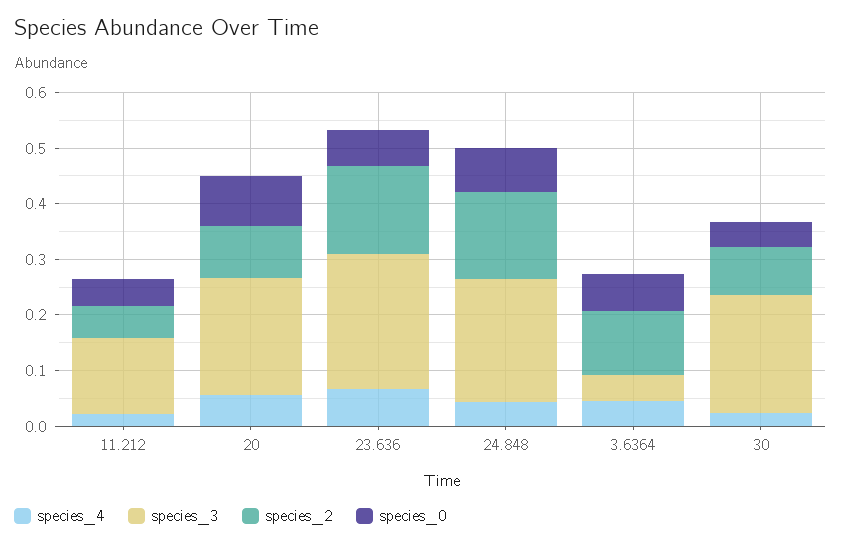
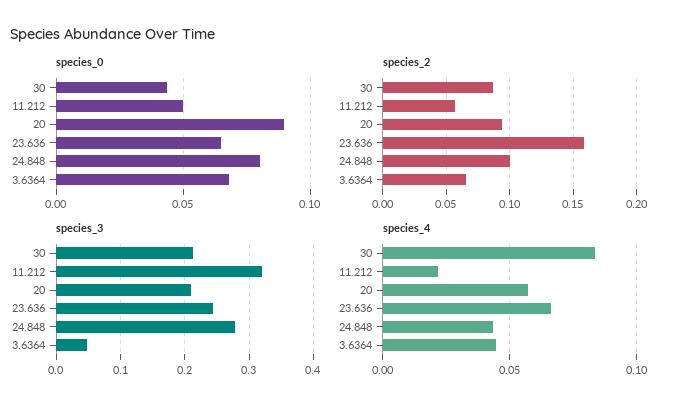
  {
    "species_4": {
      "11.212": 0.02,
      "20": 0.055,
      "23.636": 0.065,
      "24.848": 0.045,
      "3.6364": 0.045,
-     "30": 0.02
+     "30": 0.085
    },
    "species_3": {
-     "11.212": 0.14,
+     "11.212": 0.32,
      "20": 0.21,
      "23.636": 0.24,
-     "24.848": 0.22,
+     "24.848": 0.28,
      "3.6364": 0.05,
      "30": 0.21
    },
    "species_2": {
      "11.212": 0.055,
      "20": 0.095,
      "23.636": 0.16,
-     "24.848": 0.16,
+     "24.848": 0.1,
-     "3.6364": 0.12,
+     "3.6364": 0.065,
      "30": 0.085
    },
    "species_0": {
      "11.212": 0.05,
      "20": 0.09,
      "23.636": 0.065,
      "24.848": 0.08,
      "3.6364": 0.07,
      "30": 0.045
    }
  }

